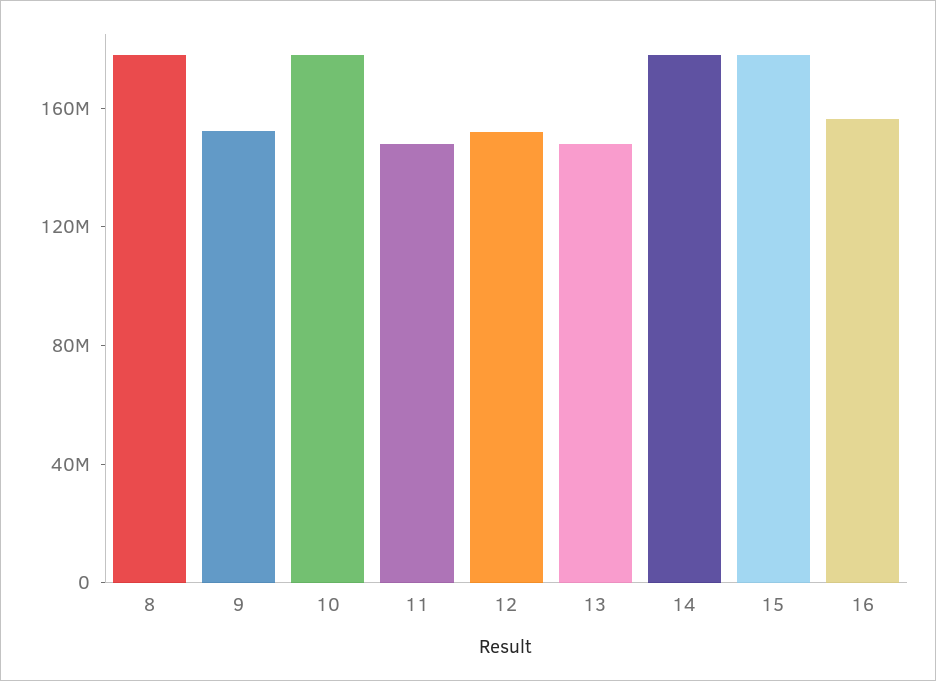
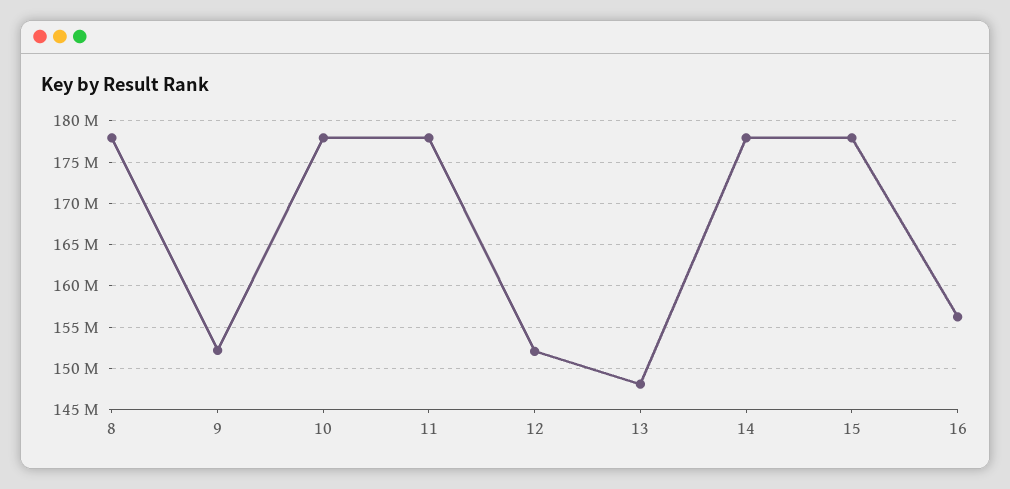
  {
    "8": 178000000,
    "9": 152000000,
    "10": 178000000,
-   "11": 150000000,
+   "11": 178000000,
    "12": 152000000,
    "13": 148000000,
    "14": 178000000,
    "15": 178000000,
    "16": 156000000
  }

